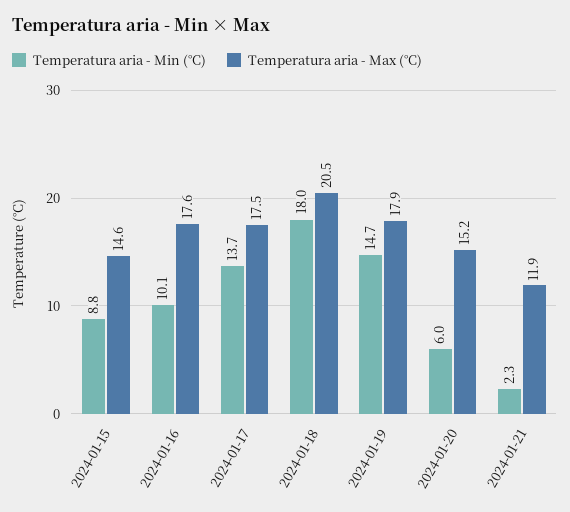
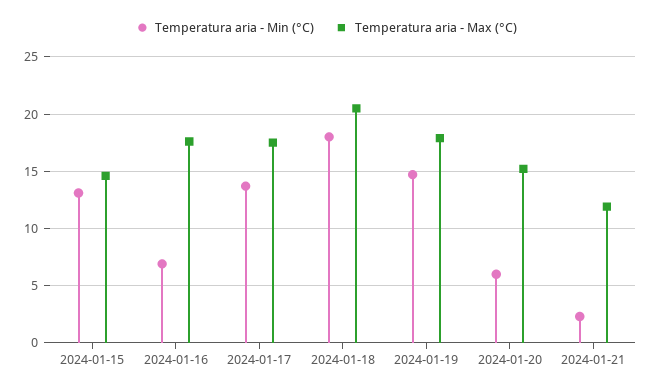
  {
    "Temperatura aria - Min (°C)": {
-     "2024-01-15": 8.8,
+     "2024-01-15": 13,
-     "2024-01-16": 10.1,
+     "2024-01-16": 7,
      "2024-01-17": 13.7,
      "2024-01-18": 18,
      "2024-01-19": 14.7,
      "2024-01-20": 6,
      "2024-01-21": 2.3
    },
    "Temperatura aria - Max (°C)": {
      "2024-01-15": 14.6,
      "2024-01-16": 17.6,
      "2024-01-17": 17.5,
      "2024-01-18": 20.5,
      "2024-01-19": 17.9,
      "2024-01-20": 15.2,
      "2024-01-21": 11.9
    }
  }

